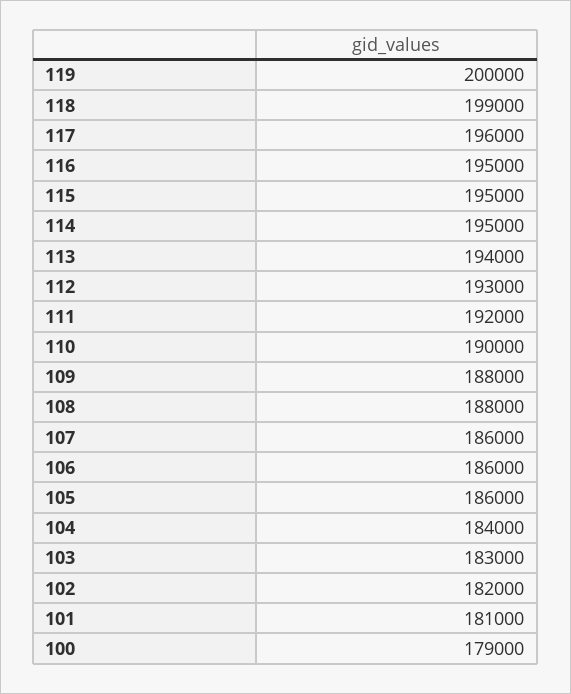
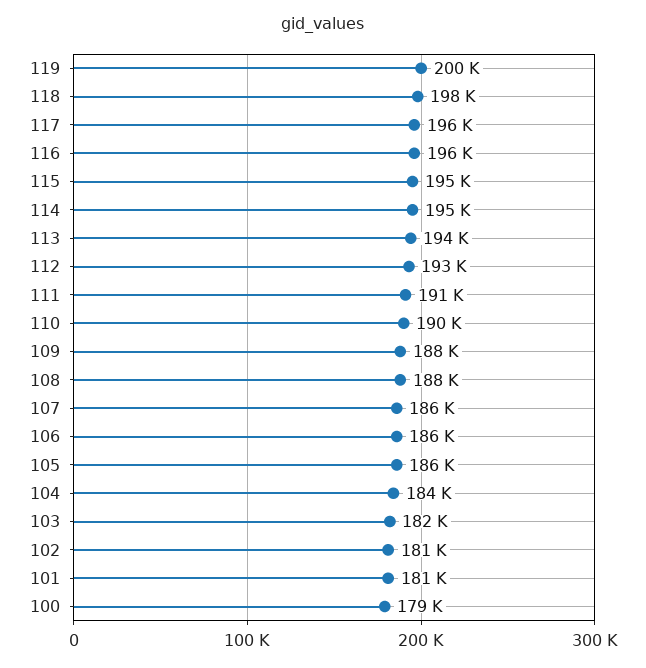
  {
    "119": 200000,
-   "118": 199000,
+   "118": 198000,
    "117": 196000,
-   "116": 195000,
+   "116": 196000,
    "115": 195000,
    "114": 195000,
    "113": 194000,
    "112": 193000,
-   "111": 192000,
+   "111": 191000,
    "110": 190000,
    "109": 188000,
    "108": 188000,
    "107": 186000,
    "106": 186000,
    "105": 186000,
    "104": 184000,
-   "103": 183000,
+   "103": 182000,
-   "102": 182000,
+   "102": 181000,
    "101": 181000,
    "100": 179000
  }

